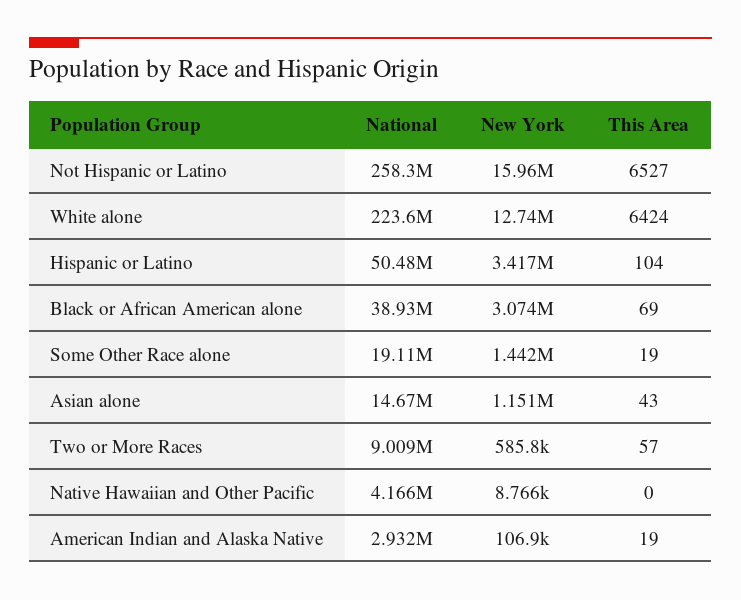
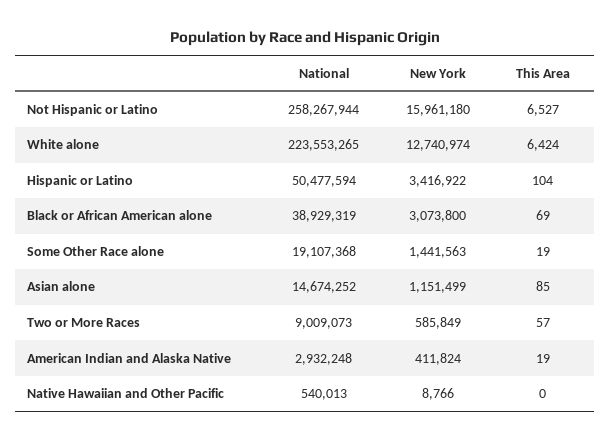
  {
    "National": {
      "Not Hispanic or Latino": 258267944,
      "White alone": 223553265,
      "Hispanic or Latino": 50477594,
      "Black or African American alone": 38929319,
      "Some Other Race alone": 19107368,
      "Asian alone": 14674252,
      "Two or More Races": 9009073,
-     "Native Hawaiian and Other Pacific": 4166000,
+     "Native Hawaiian and Other Pacific": 540013,
      "American Indian and Alaska Native": 2932248
    },
    "New York": {
      "Not Hispanic or Latino": 15961180,
      "White alone": 12740974,
      "Hispanic or Latino": 3416922,
      "Black or African American alone": 3073800,
      "Some Other Race alone": 1441563,
      "Asian alone": 1151499,
      "Two or More Races": 585849,
      "Native Hawaiian and Other Pacific": 8766,
-     "American Indian and Alaska Native": 106900
+     "American Indian and Alaska Native": 411824
    },
    "This Area": {
      "Not Hispanic or Latino": 6527,
      "White alone": 6424,
      "Hispanic or Latino": 104,
      "Black or African American alone": 69,
      "Some Other Race alone": 19,
-     "Asian alone": 43,
+     "Asian alone": 85,
      "Two or More Races": 57,
      "Native Hawaiian and Other Pacific": 0,
      "American Indian and Alaska Native": 19
    }
  }

